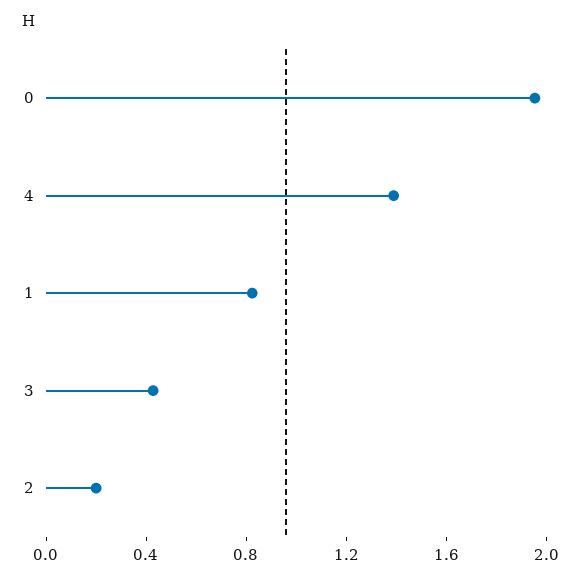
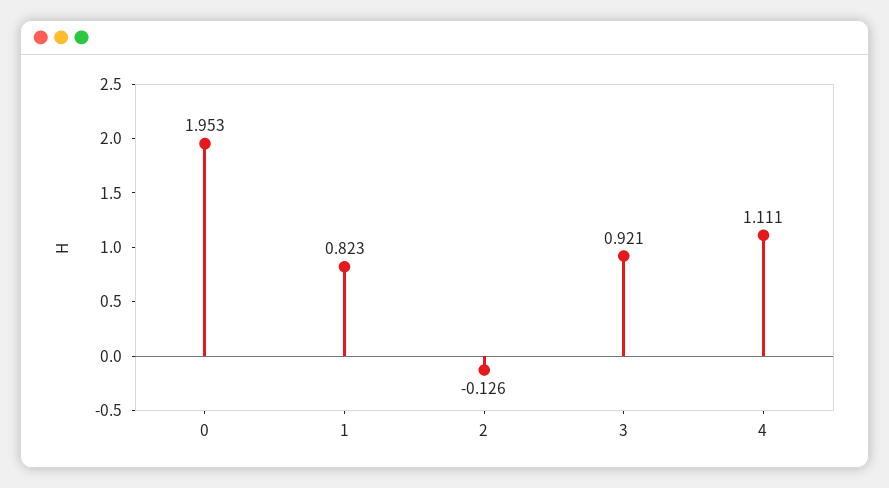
  {
    "0": 1.953,
-   "4": 1.4,
+   "4": 1.111,
    "1": 0.823,
-   "3": 0.4,
+   "3": 0.921,
-   "2": 0.2
+   "2": -0.126
  }

